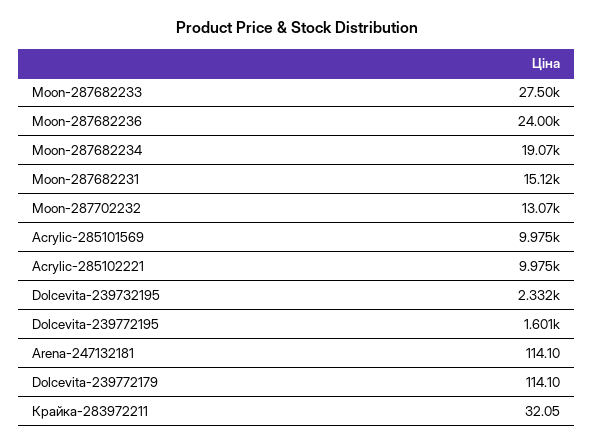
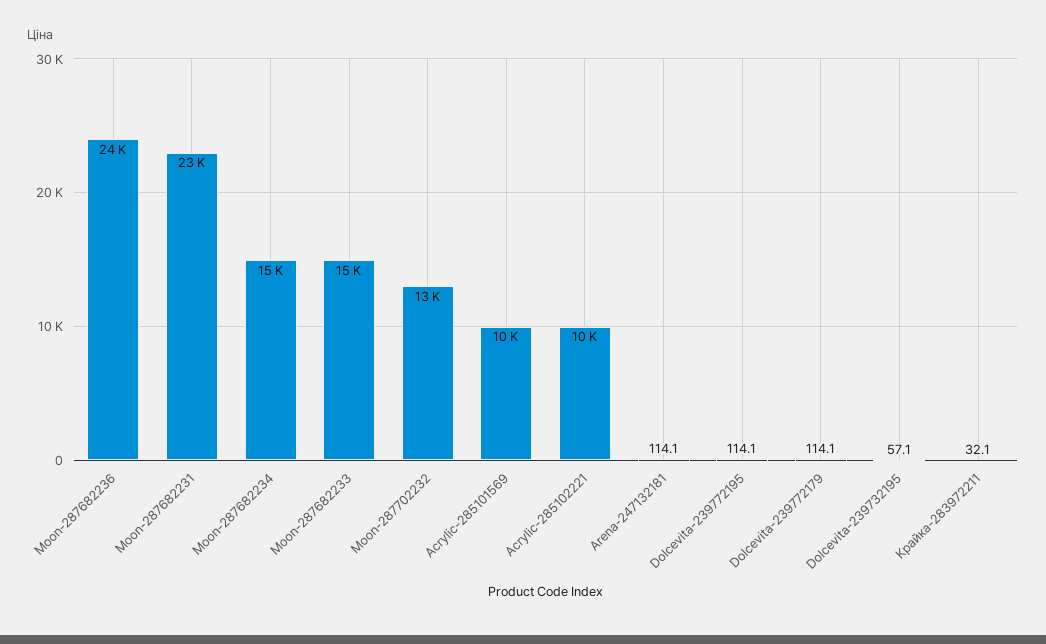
  {
-   "Moon-287682233": 27500,
+   "Moon-287682233": 15000,
    "Moon-287682236": 24000,
-   "Moon-287682234": 19070,
+   "Moon-287682234": 15000,
-   "Moon-287682231": 15120,
+   "Moon-287682231": 23000,
    "Moon-287702232": 13070,
    "Acrylic-285101569": 9975,
    "Acrylic-285102221": 9975,
-   "Dolcevita-239732195": 2332,
+   "Dolcevita-239732195": 57.1,
-   "Dolcevita-239772195": 1601,
+   "Dolcevita-239772195": 114.1,
    "Arena-247132181": 114.1,
    "Dolcevita-239772179": 114.1,
    "Крайка-283972211": 32.05
  }

